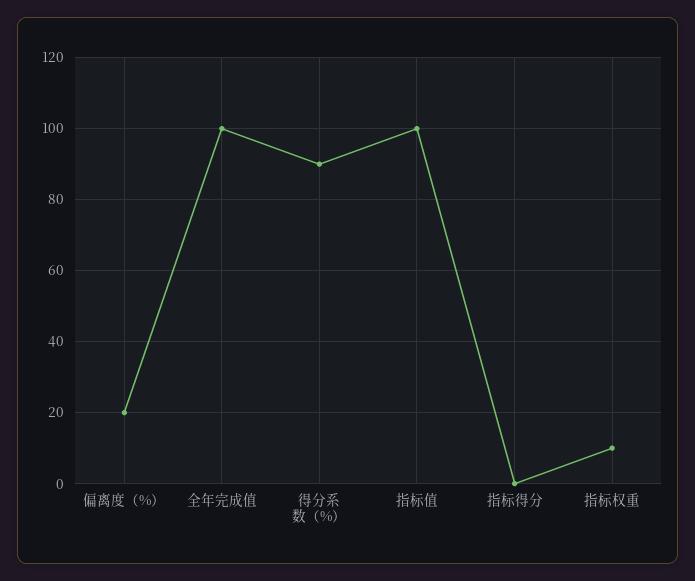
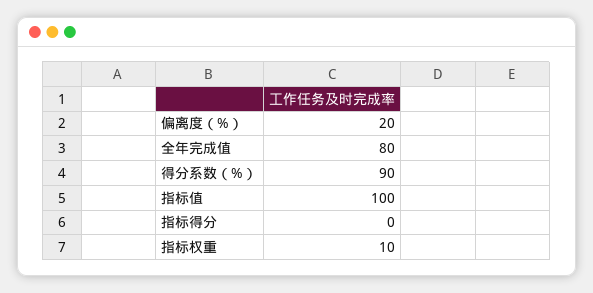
  {
    "偏离度（%）": 20,
-   "全年完成值": 100,
+   "全年完成值": 80,
    "得分系数（%）": 90,
    "指标值": 100,
    "指标得分": 0,
    "指标权重": 10
  }

